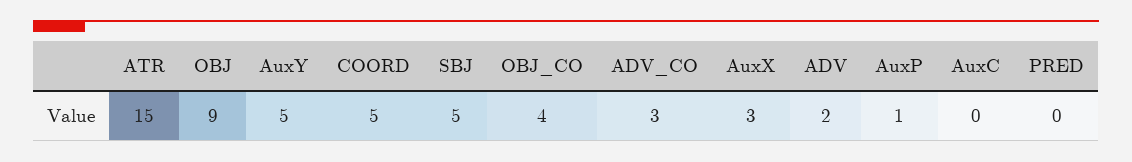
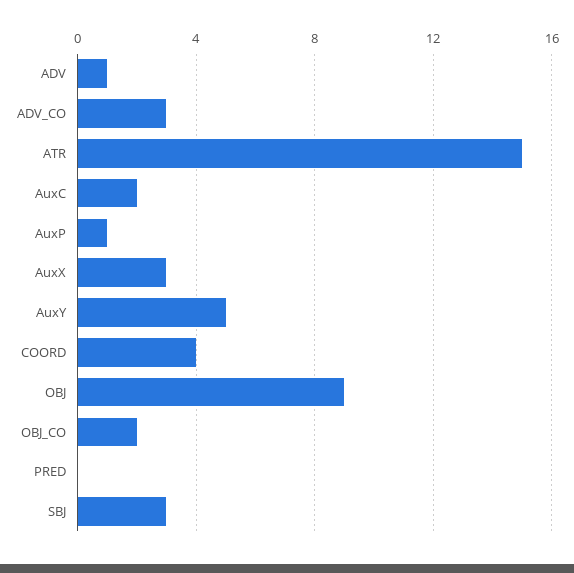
  {
    "ATR": 15,
    "OBJ": 9,
    "AuxY": 5,
-   "COORD": 5,
+   "COORD": 4,
-   "SBJ": 5,
+   "SBJ": 3,
-   "OBJ_CO": 4,
+   "OBJ_CO": 2,
    "ADV_CO": 3,
    "AuxX": 3,
-   "ADV": 2,
+   "ADV": 1,
    "AuxP": 1,
-   "AuxC": 0,
+   "AuxC": 2,
    "PRED": 0
  }

